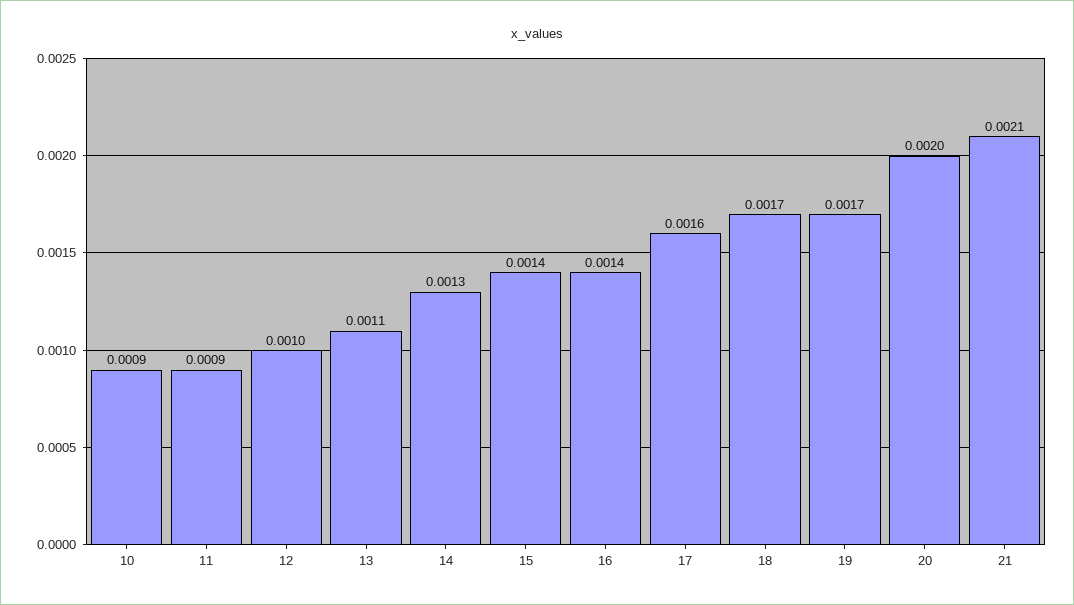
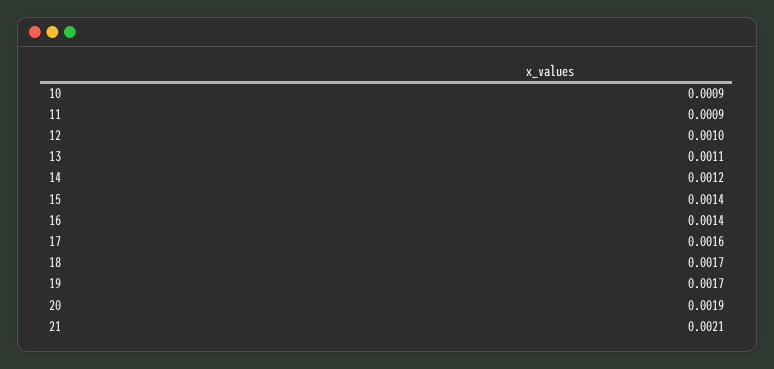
  {
    "10": 0.0009,
    "11": 0.0009,
    "12": 0.001,
    "13": 0.0011,
-   "14": 0.0013,
+   "14": 0.0012,
    "15": 0.0014,
    "16": 0.0014,
    "17": 0.0016,
    "18": 0.0017,
    "19": 0.0017,
-   "20": 0.002,
+   "20": 0.0019,
    "21": 0.0021
  }

